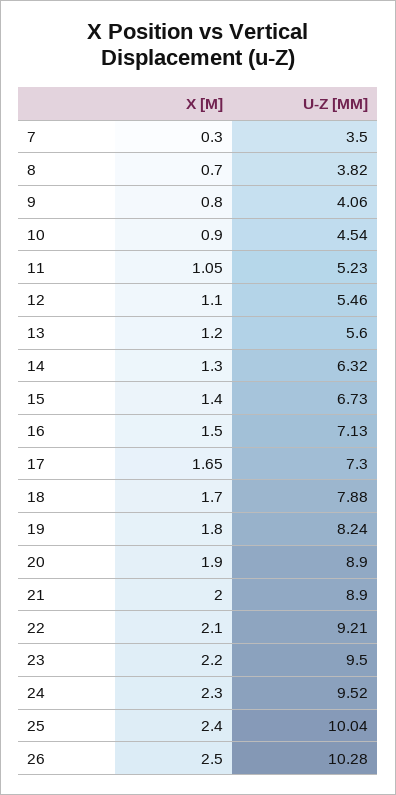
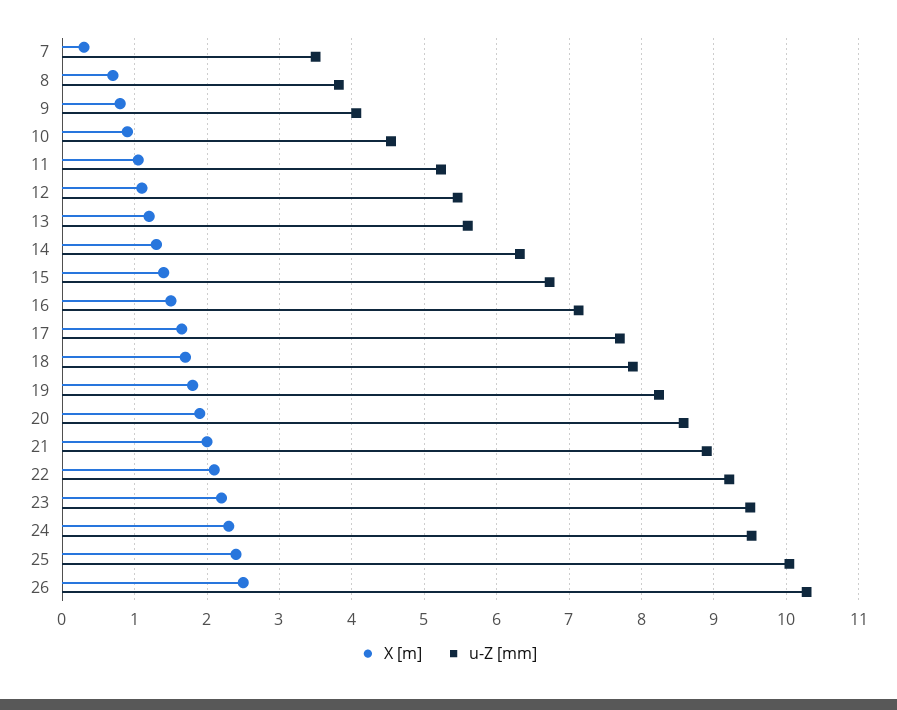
  {
    "X [M]": {
      "7": 0.3,
      "8": 0.7,
      "9": 0.8,
      "10": 0.9,
      "11": 1.05,
      "12": 1.1,
      "13": 1.2,
      "14": 1.3,
      "15": 1.4,
      "16": 1.5,
      "17": 1.65,
      "18": 1.7,
      "19": 1.8,
      "20": 1.9,
      "21": 2,
      "22": 2.1,
      "23": 2.2,
      "24": 2.3,
      "25": 2.4,
      "26": 2.5
    },
    "U-Z [MM]": {
      "7": 3.5,
      "8": 3.82,
      "9": 4.06,
      "10": 4.54,
      "11": 5.23,
      "12": 5.46,
      "13": 5.6,
      "14": 6.32,
      "15": 6.73,
      "16": 7.13,
-     "17": 7.3,
+     "17": 7.7,
      "18": 7.88,
      "19": 8.24,
-     "20": 8.9,
+     "20": 8.6,
      "21": 8.9,
      "22": 9.21,
      "23": 9.5,
      "24": 9.52,
      "25": 10.04,
      "26": 10.28
    }
  }

